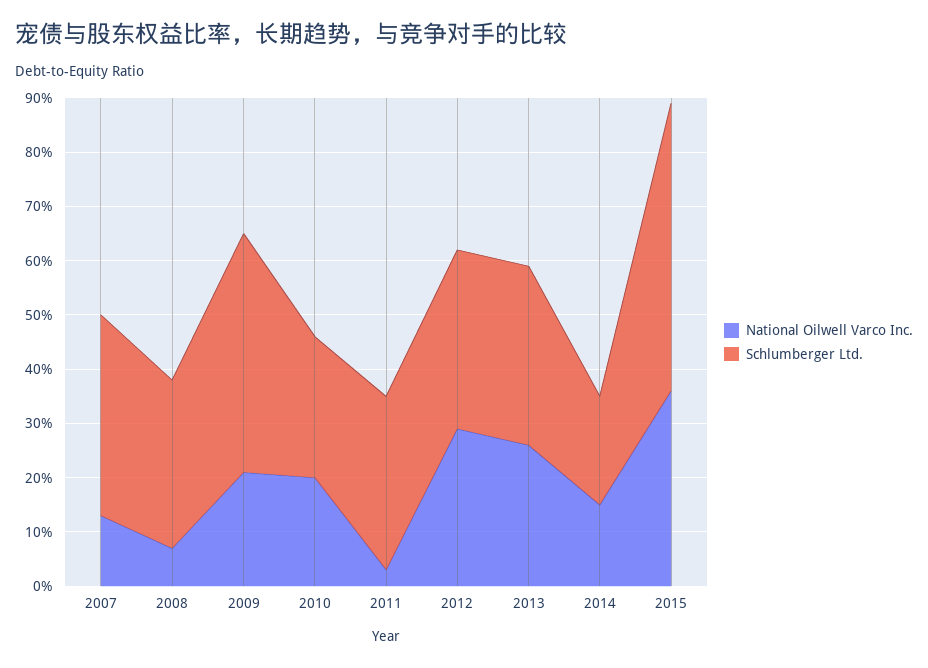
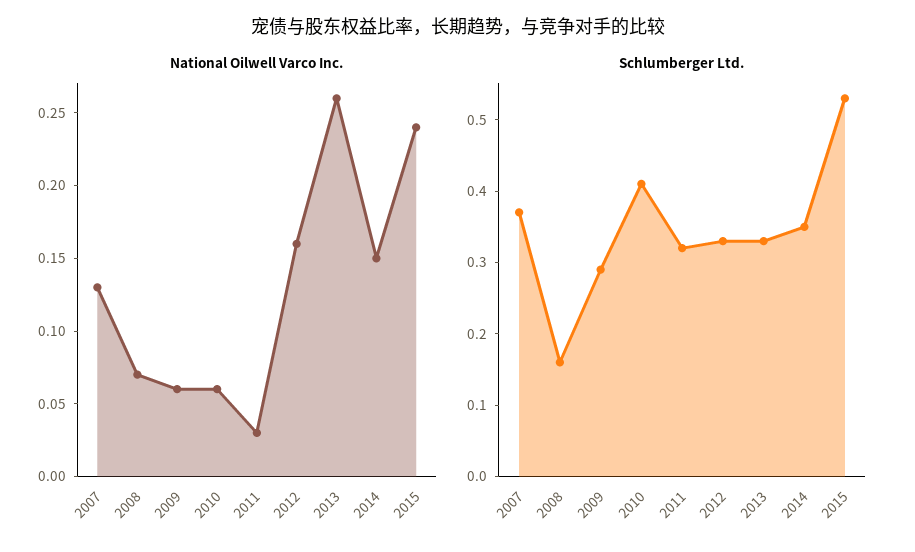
  {
    "National Oilwell Varco Inc.": {
      "2007": 0.13,
      "2008": 0.07,
-     "2009": 0.2,
+     "2009": 0.06,
-     "2010": 0.2,
+     "2010": 0.06,
      "2011": 0.03,
-     "2012": 0.3,
+     "2012": 0.16,
      "2013": 0.26,
      "2014": 0.15,
-     "2015": 0.35
+     "2015": 0.24
    },
    "Schlumberger Ltd.": {
      "2007": 0.35,
-     "2008": 0.3,
+     "2008": 0.15,
-     "2009": 0.45,
+     "2009": 0.3,
-     "2010": 0.25,
+     "2010": 0.4,
      "2011": 0.3,
      "2012": 0.35,
      "2013": 0.35,
-     "2014": 0.2,
+     "2014": 0.35,
      "2015": 0.55
    }
  }

